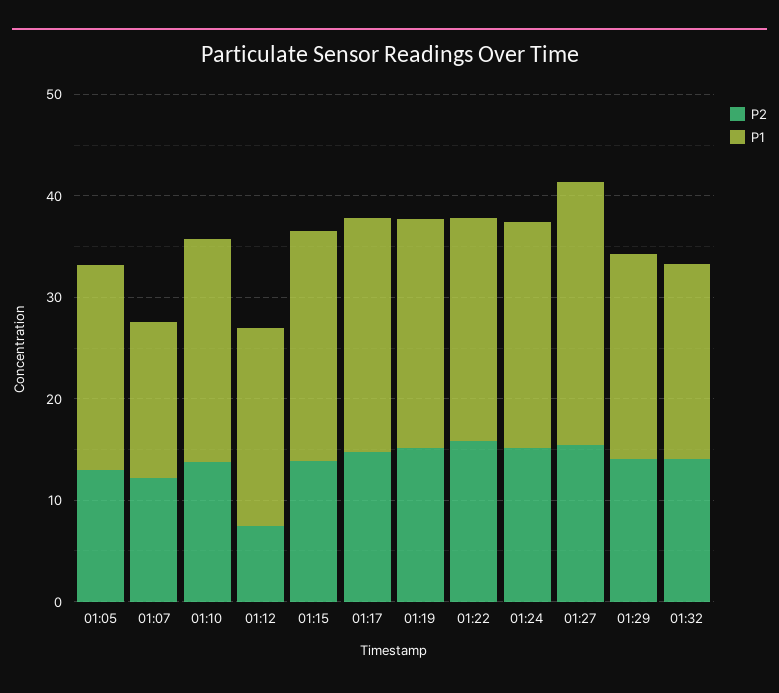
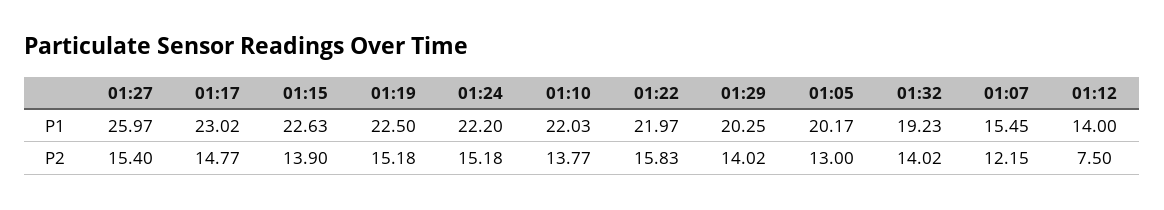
  {
    "P2": {
      "01:05": 13,
      "01:07": 12.15,
      "01:10": 13.77,
      "01:12": 7.5,
      "01:15": 13.9,
      "01:17": 14.77,
      "01:19": 15.18,
      "01:22": 15.83,
      "01:24": 15.18,
      "01:27": 15.4,
      "01:29": 14.02,
      "01:32": 14.02
    },
    "P1": {
      "01:05": 20.17,
      "01:07": 15.45,
      "01:10": 22.03,
-     "01:12": 20,
+     "01:12": 14,
      "01:15": 22.63,
      "01:17": 23.02,
      "01:19": 22.5,
      "01:22": 21.97,
      "01:24": 22.2,
      "01:27": 25.97,
      "01:29": 20.25,
      "01:32": 19.23
    }
  }

